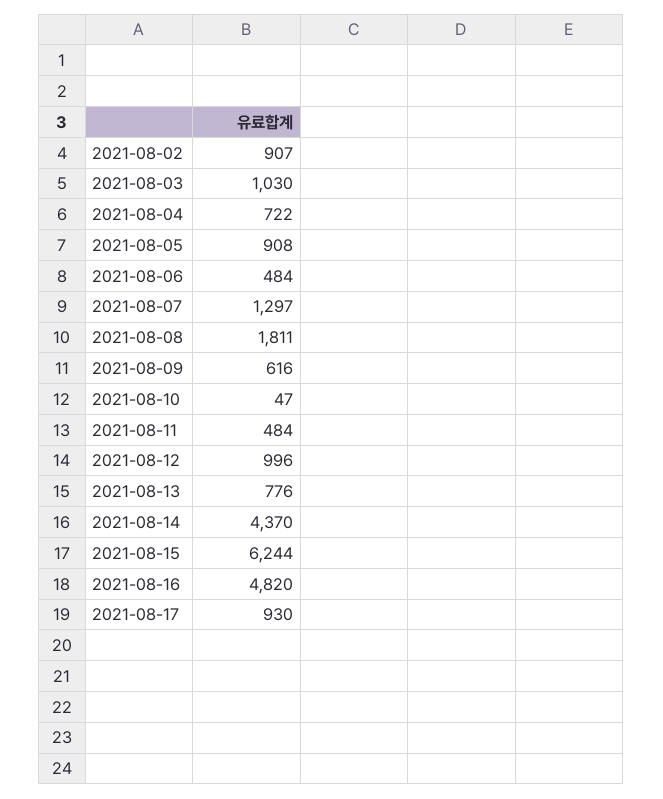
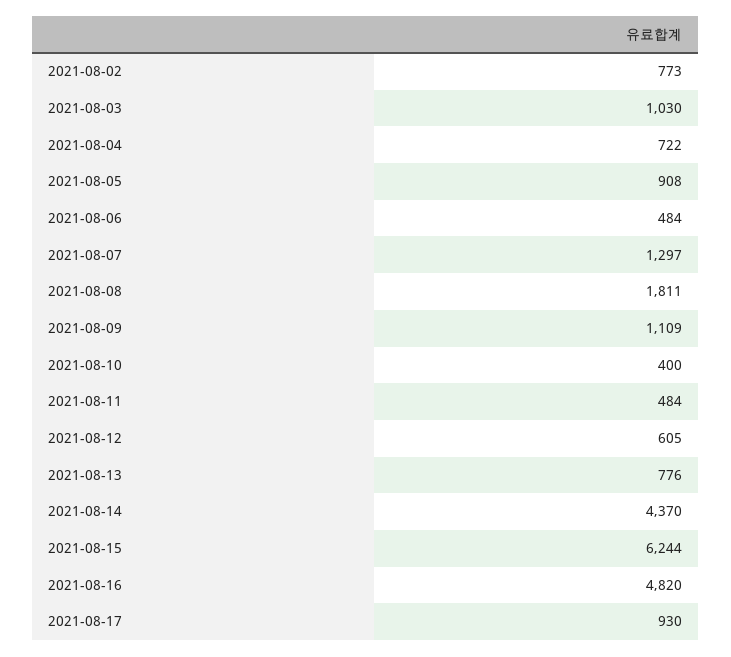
  {
-   "2021-08-02": 907,
+   "2021-08-02": 773,
    "2021-08-03": 1030,
    "2021-08-04": 722,
    "2021-08-05": 908,
    "2021-08-06": 484,
    "2021-08-07": 1297,
    "2021-08-08": 1811,
-   "2021-08-09": 616,
+   "2021-08-09": 1109,
-   "2021-08-10": 47,
+   "2021-08-10": 400,
    "2021-08-11": 484,
-   "2021-08-12": 996,
+   "2021-08-12": 605,
    "2021-08-13": 776,
    "2021-08-14": 4370,
    "2021-08-15": 6244,
    "2021-08-16": 4820,
    "2021-08-17": 930
  }

